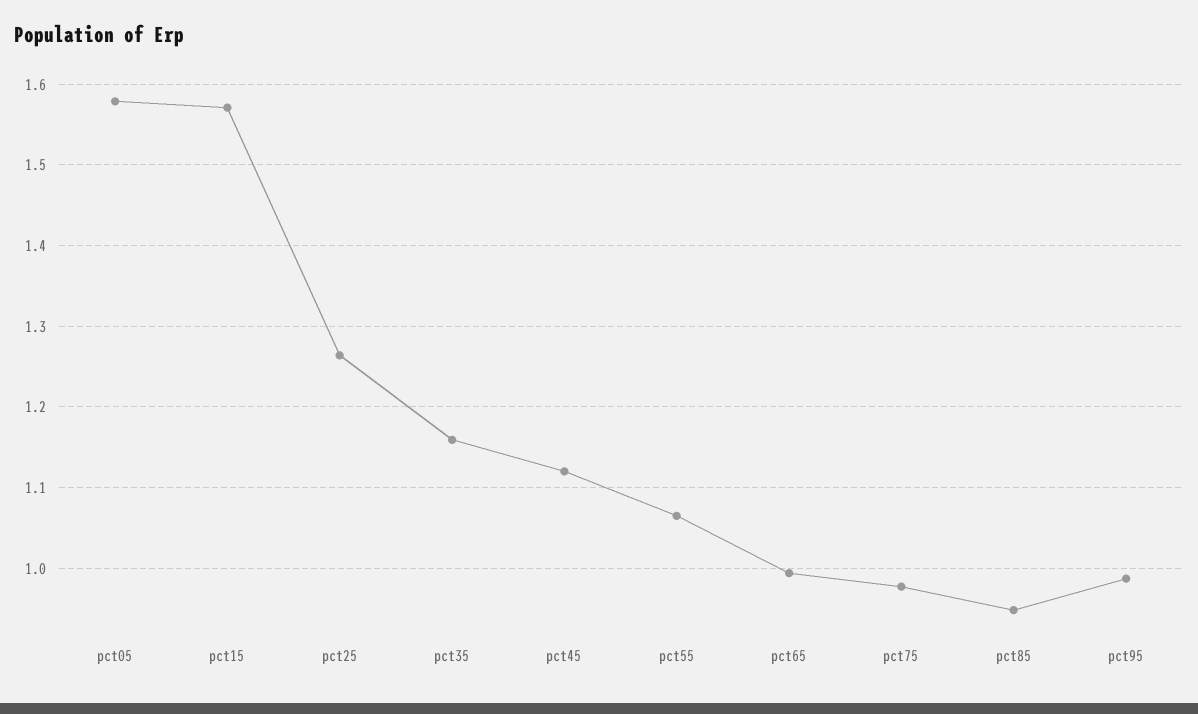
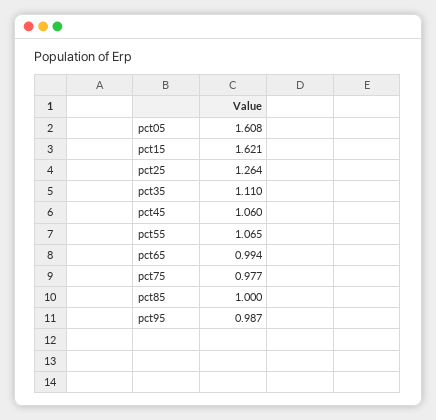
  {
-   "pct05": 1.58,
+   "pct05": 1.608,
-   "pct15": 1.57,
+   "pct15": 1.621,
    "pct25": 1.264,
-   "pct35": 1.16,
+   "pct35": 1.11,
-   "pct45": 1.12,
+   "pct45": 1.06,
    "pct55": 1.065,
    "pct65": 0.994,
    "pct75": 0.977,
-   "pct85": 0.95,
+   "pct85": 1,
    "pct95": 0.987
  }

